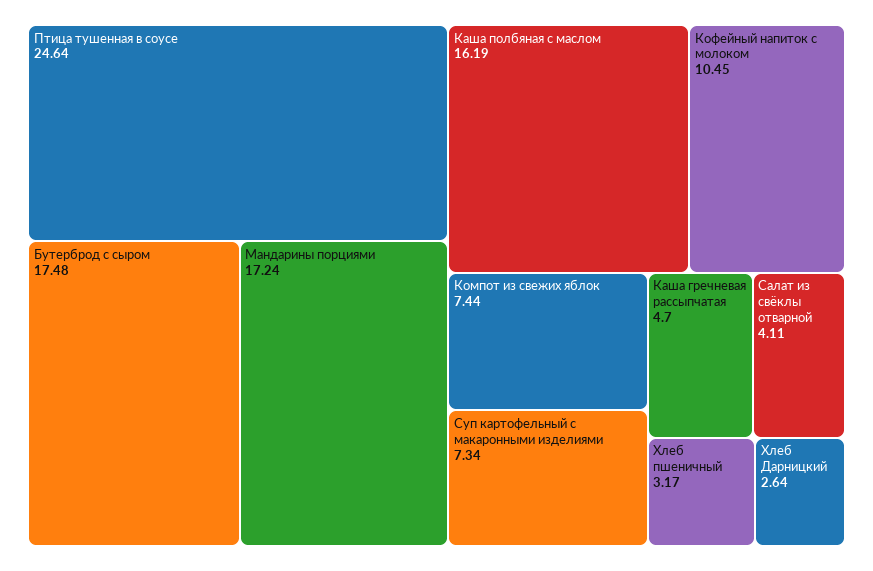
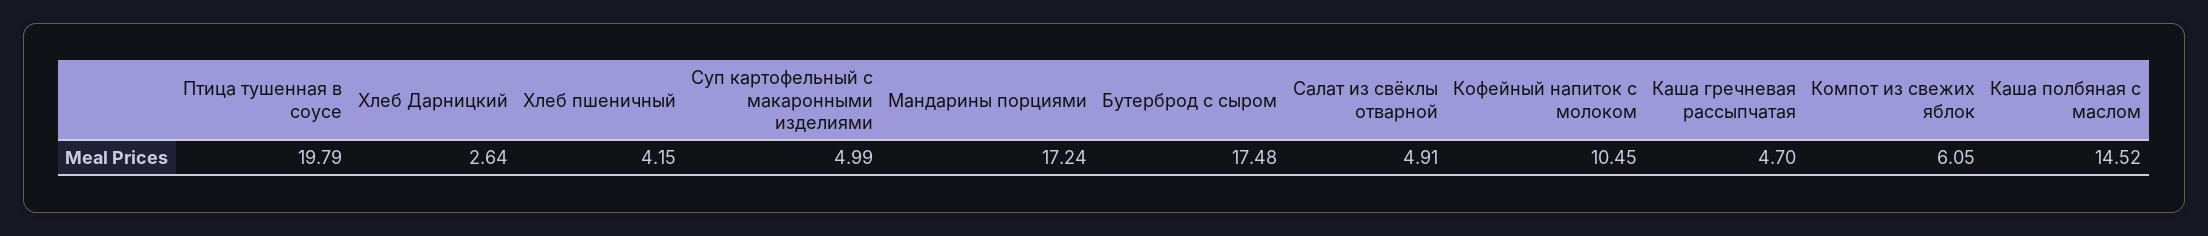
  {
-   "Птица тушенная в соусе": 24.64,
+   "Птица тушенная в соусе": 19.79,
    "Бутерброд с сыром": 17.48,
    "Мандарины порциями": 17.24,
-   "Каша полбяная с маслом": 16.19,
+   "Каша полбяная с маслом": 14.52,
    "Кофейный напиток с молоком": 10.45,
-   "Компот из свежих яблок": 7.44,
+   "Компот из свежих яблок": 6.05,
-   "Суп картофельный с макаронными изделиями": 7.34,
+   "Суп картофельный с макаронными изделиями": 4.99,
    "Каша гречневая рассыпчатая": 4.7,
-   "Салат из свёклы отварной": 4.11,
+   "Салат из свёклы отварной": 4.91,
-   "Хлеб пшеничный": 3.17,
+   "Хлеб пшеничный": 4.15,
    "Хлеб Дарницкий": 2.64
  }

